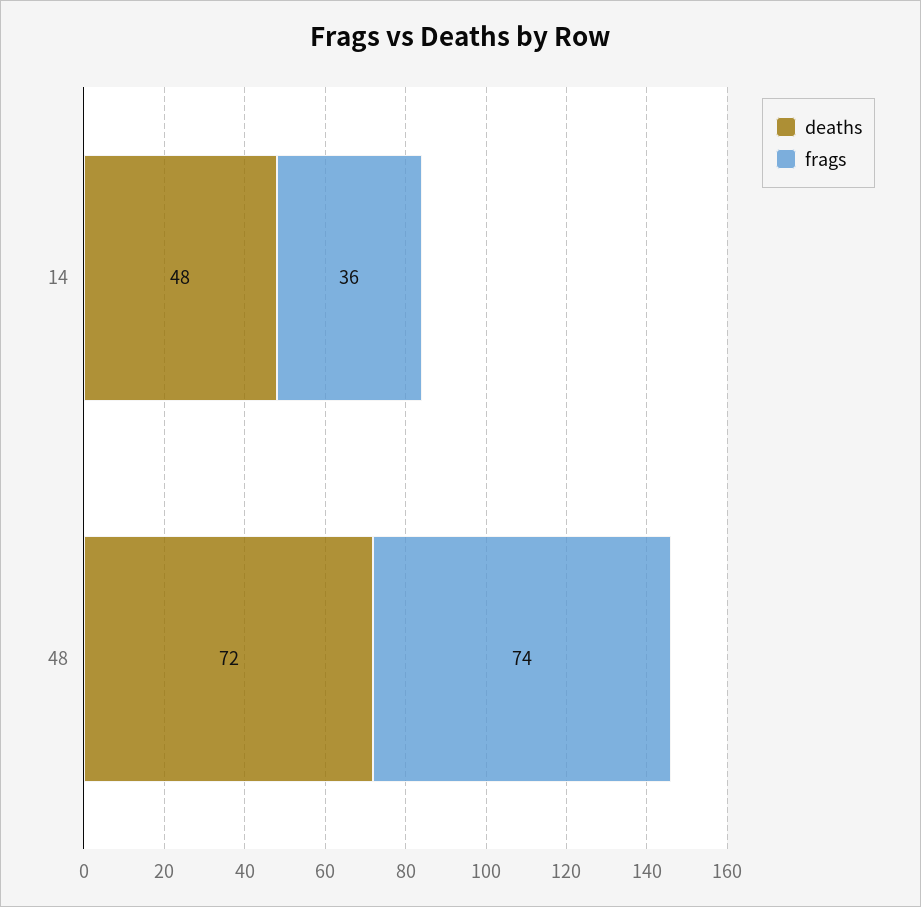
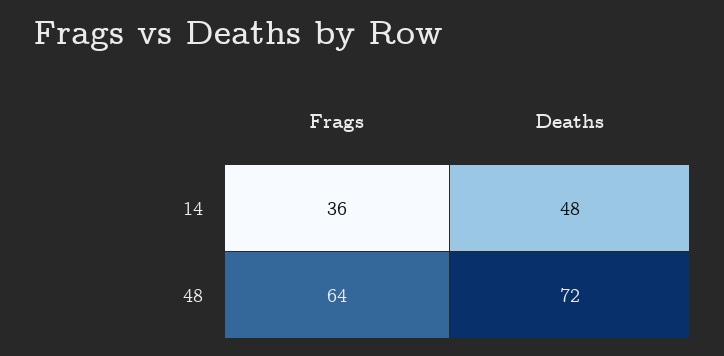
  {
    "deaths": {
      "14": 48,
      "48": 72
    },
    "frags": {
      "14": 36,
-     "48": 74
+     "48": 64
    }
  }

